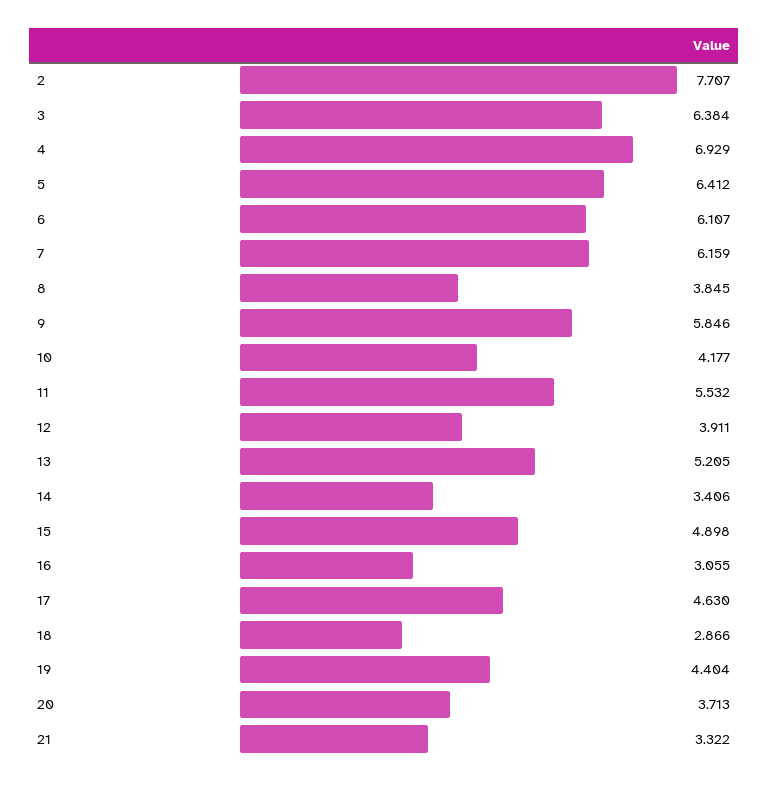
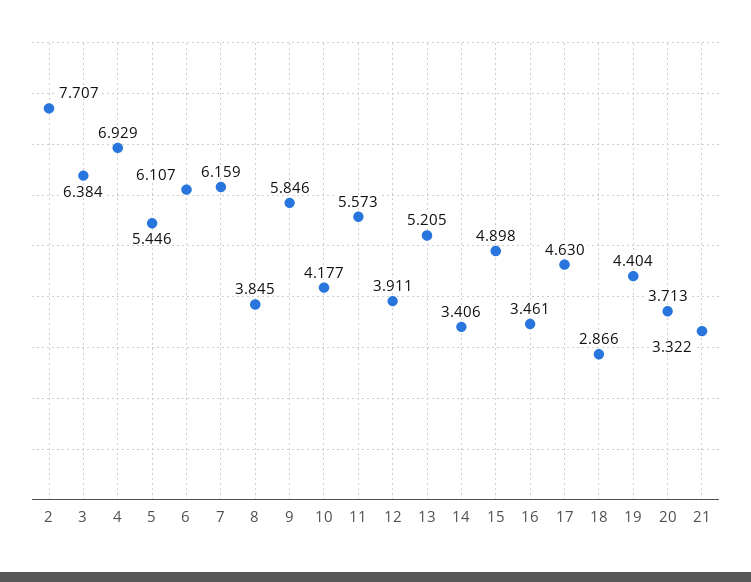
  {
    "2": 7.707,
    "3": 6.384,
    "4": 6.929,
-   "5": 6.412,
+   "5": 5.446,
    "6": 6.107,
    "7": 6.159,
    "8": 3.845,
    "9": 5.846,
    "10": 4.177,
-   "11": 5.532,
+   "11": 5.573,
    "12": 3.911,
    "13": 5.205,
    "14": 3.406,
    "15": 4.898,
-   "16": 3.055,
+   "16": 3.461,
    "17": 4.63,
    "18": 2.866,
    "19": 4.404,
    "20": 3.713,
    "21": 3.322
  }

